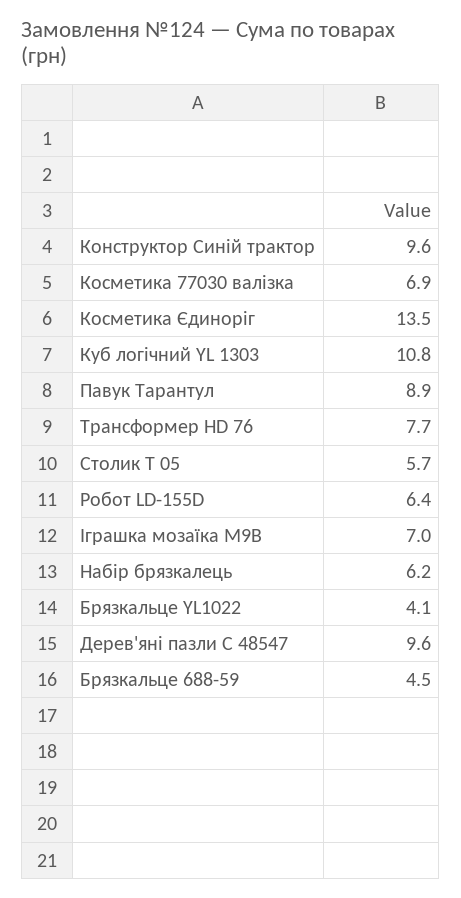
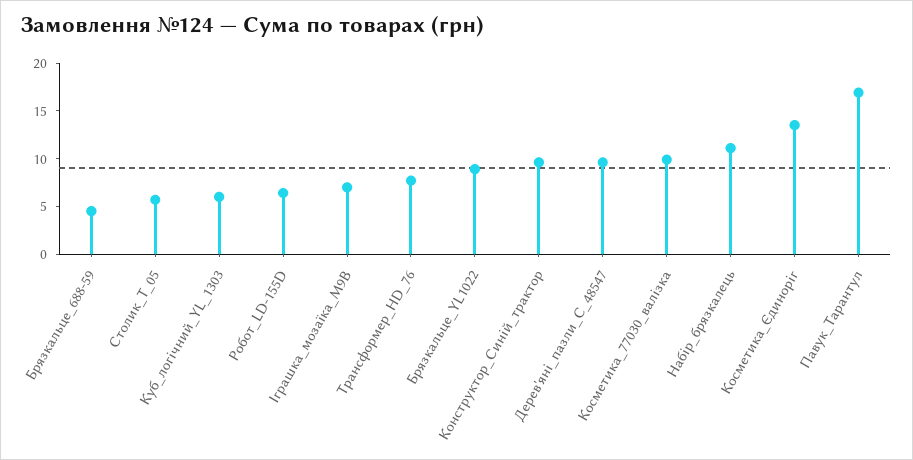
  {
    "Конструктор Синій трактор": 9.6,
-   "Косметика 77030 валізка": 6.9,
+   "Косметика 77030 валізка": 10,
    "Косметика Єдиноріг": 13.5,
-   "Куб логічний YL 1303": 10.8,
+   "Куб логічний YL 1303": 6,
-   "Павук Тарантул": 8.9,
+   "Павук Тарантул": 17,
    "Трансформер HD 76": 7.7,
    "Столик Т 05": 5.7,
    "Робот LD-155D": 6.4,
    "Іграшка мозаїка M9B": 7,
-   "Набір брязкалець": 6.2,
+   "Набір брязкалець": 11,
-   "Брязкальце YL1022": 4.1,
+   "Брязкальце YL1022": 9,
    "Дерев'яні пазли С 48547": 9.6,
    "Брязкальце 688-59": 4.5
  }

